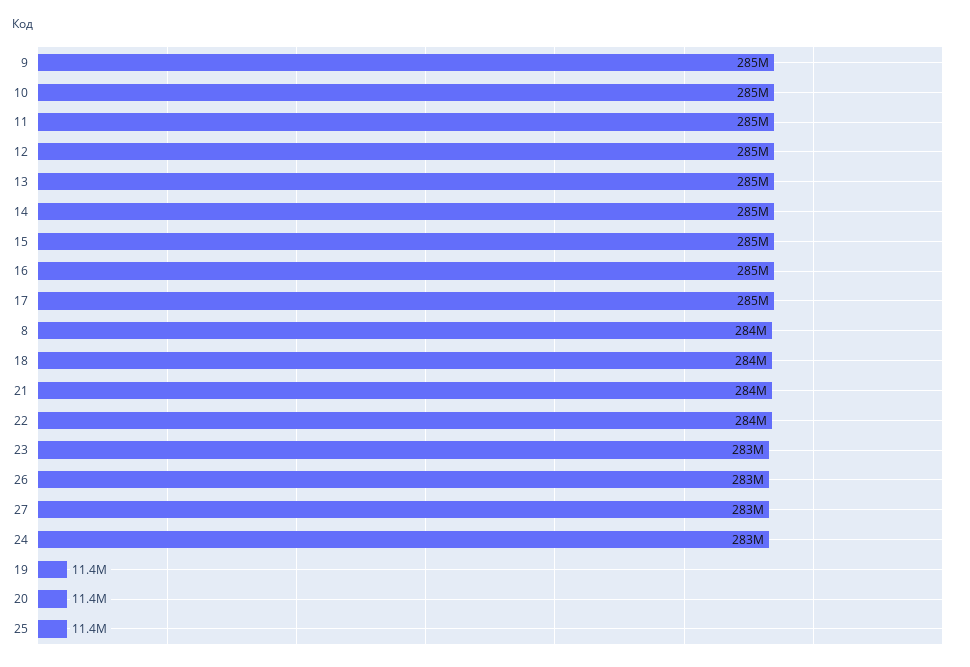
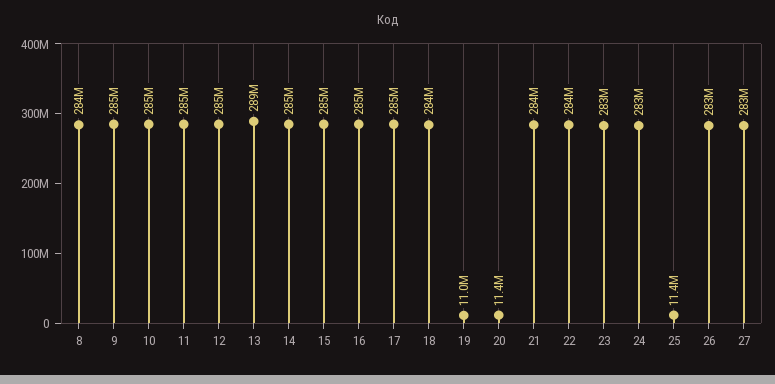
  {
    "9": 285000000,
    "10": 285000000,
    "11": 285000000,
    "12": 285000000,
-   "13": 285000000,
+   "13": 289000000,
    "14": 285000000,
    "15": 285000000,
    "16": 285000000,
    "17": 285000000,
    "8": 284000000,
    "18": 284000000,
    "21": 284000000,
    "22": 284000000,
    "23": 283000000,
    "26": 283000000,
    "27": 283000000,
    "24": 283000000,
-   "19": 11400000,
+   "19": 11000000,
    "20": 11400000,
    "25": 11400000
  }

